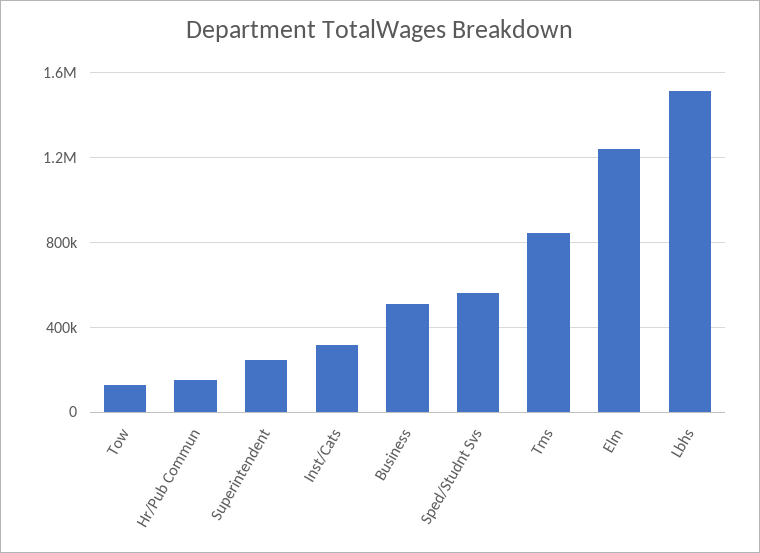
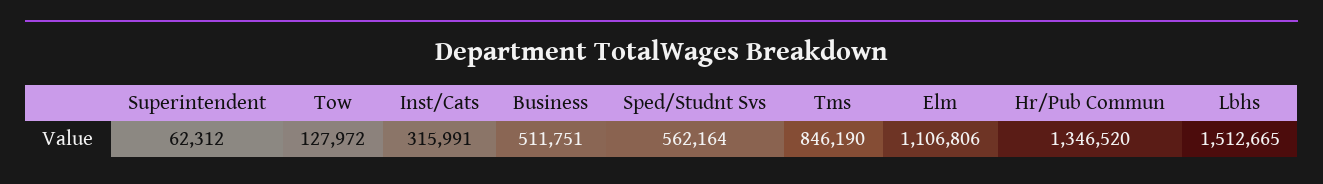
  {
    "Tow": 127972,
-   "Hr/Pub Commun": 150000,
+   "Hr/Pub Commun": 1346520,
-   "Superintendent": 250000,
+   "Superintendent": 62312,
    "Inst/Cats": 315991,
    "Business": 511751,
    "Sped/Studnt Svs": 562164,
    "Tms": 846190,
-   "Elm": 1250000,
+   "Elm": 1106806,
    "Lbhs": 1512665
  }

